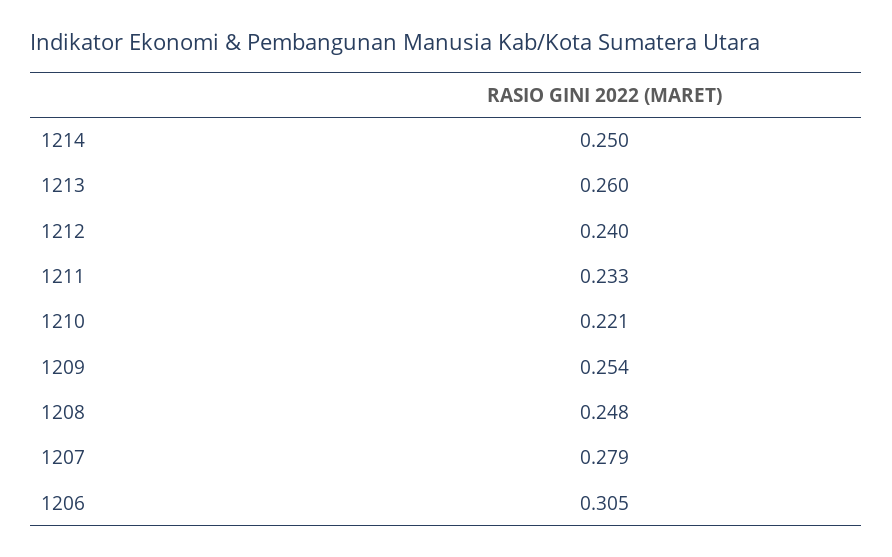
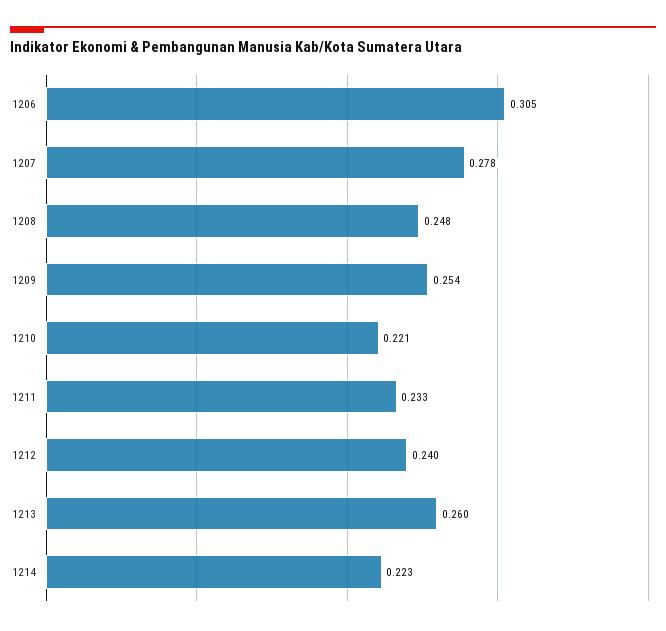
  {
-   "1214": 0.25,
+   "1214": 0.223,
    "1213": 0.26,
    "1212": 0.24,
    "1211": 0.233,
    "1210": 0.221,
    "1209": 0.254,
    "1208": 0.248,
-   "1207": 0.279,
+   "1207": 0.278,
    "1206": 0.305
  }

